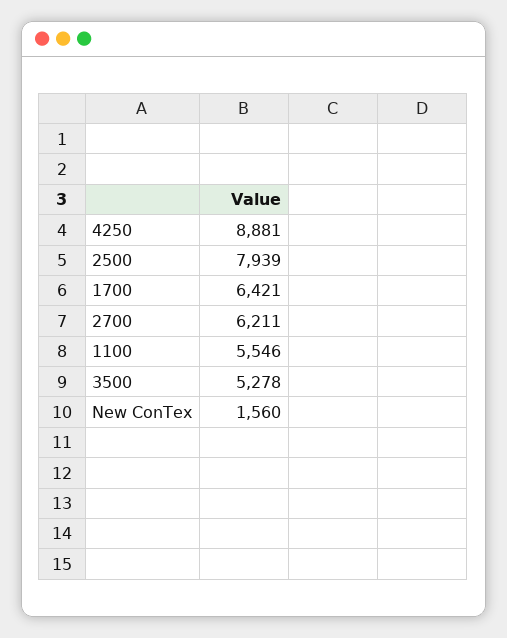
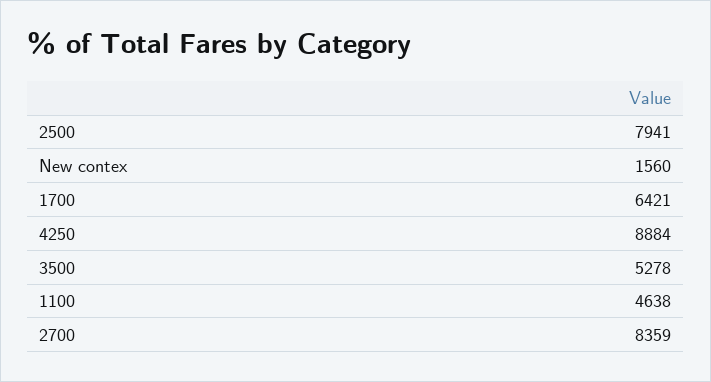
  {
-   "4250": 8881,
+   "4250": 8884,
-   "2500": 7939,
+   "2500": 7941,
    "1700": 6421,
-   "2700": 6211,
+   "2700": 8359,
-   "1100": 5546,
+   "1100": 4638,
    "3500": 5278,
    "New ConTex": 1560
  }

